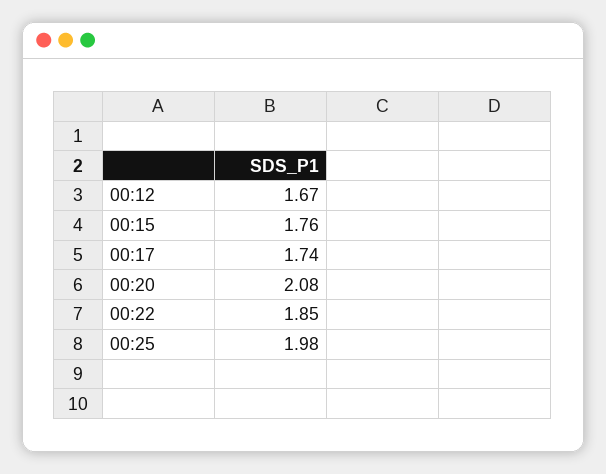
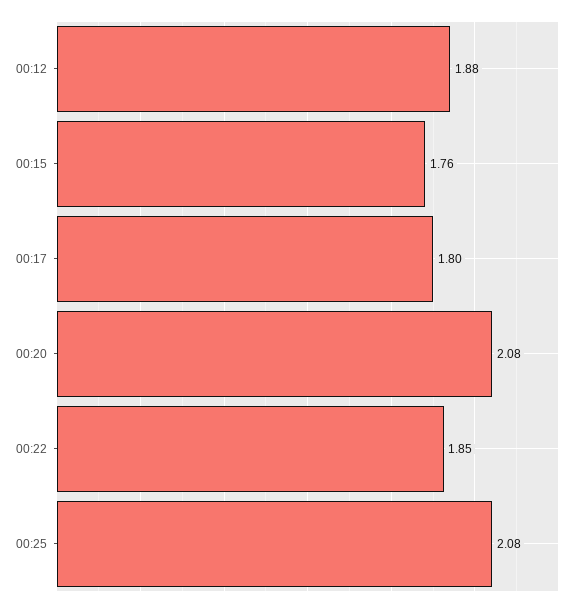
  {
-   "00:12": 1.67,
+   "00:12": 1.88,
    "00:15": 1.76,
-   "00:17": 1.74,
+   "00:17": 1.8,
    "00:20": 2.08,
    "00:22": 1.85,
-   "00:25": 1.98
+   "00:25": 2.08
  }

